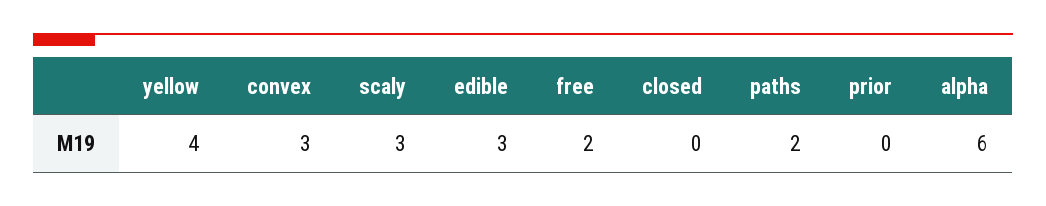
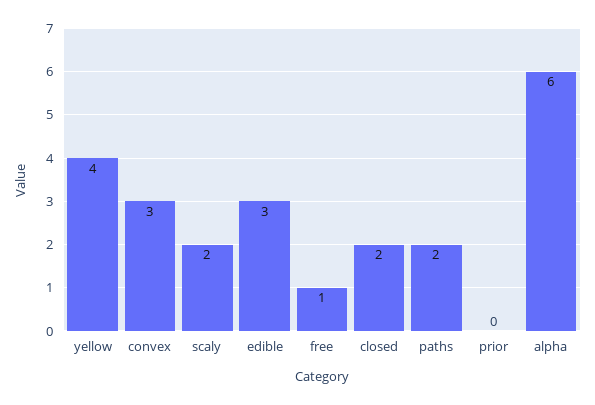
  {
    "yellow": 4,
    "convex": 3,
-   "scaly": 3,
+   "scaly": 2,
    "edible": 3,
-   "free": 2,
+   "free": 1,
-   "closed": 0,
+   "closed": 2,
    "paths": 2,
    "prior": 0,
    "alpha": 6
  }

